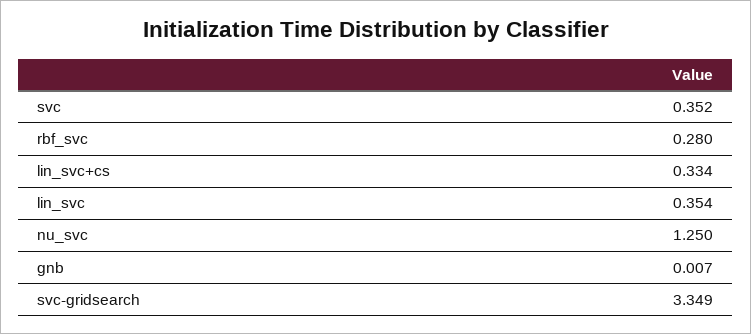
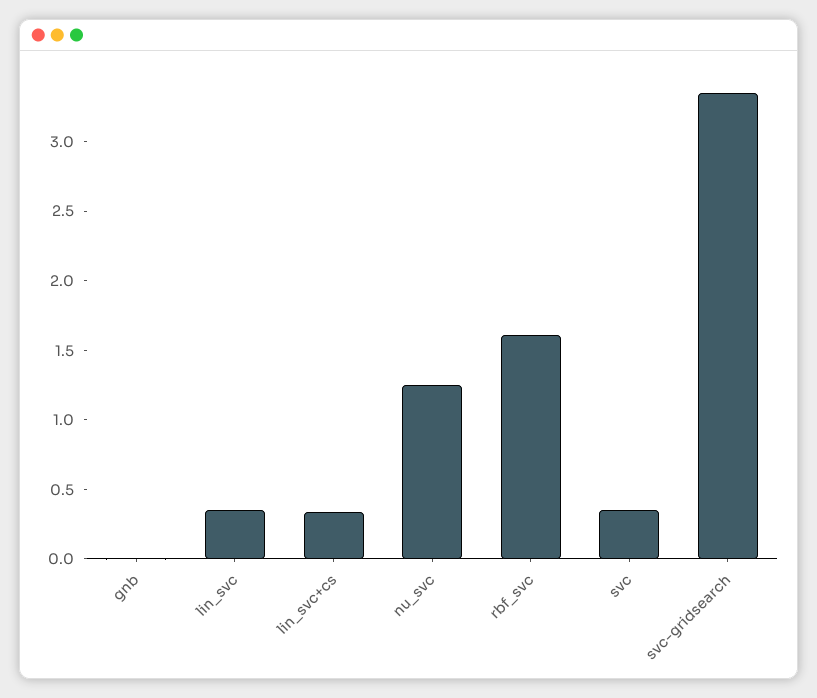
  {
    "svc": 0.352,
-   "rbf_svc": 0.28,
+   "rbf_svc": 1.6,
    "lin_svc+cs": 0.334,
    "lin_svc": 0.354,
    "nu_svc": 1.25,
    "gnb": 0.007,
    "svc-gridsearch": 3.349
  }

